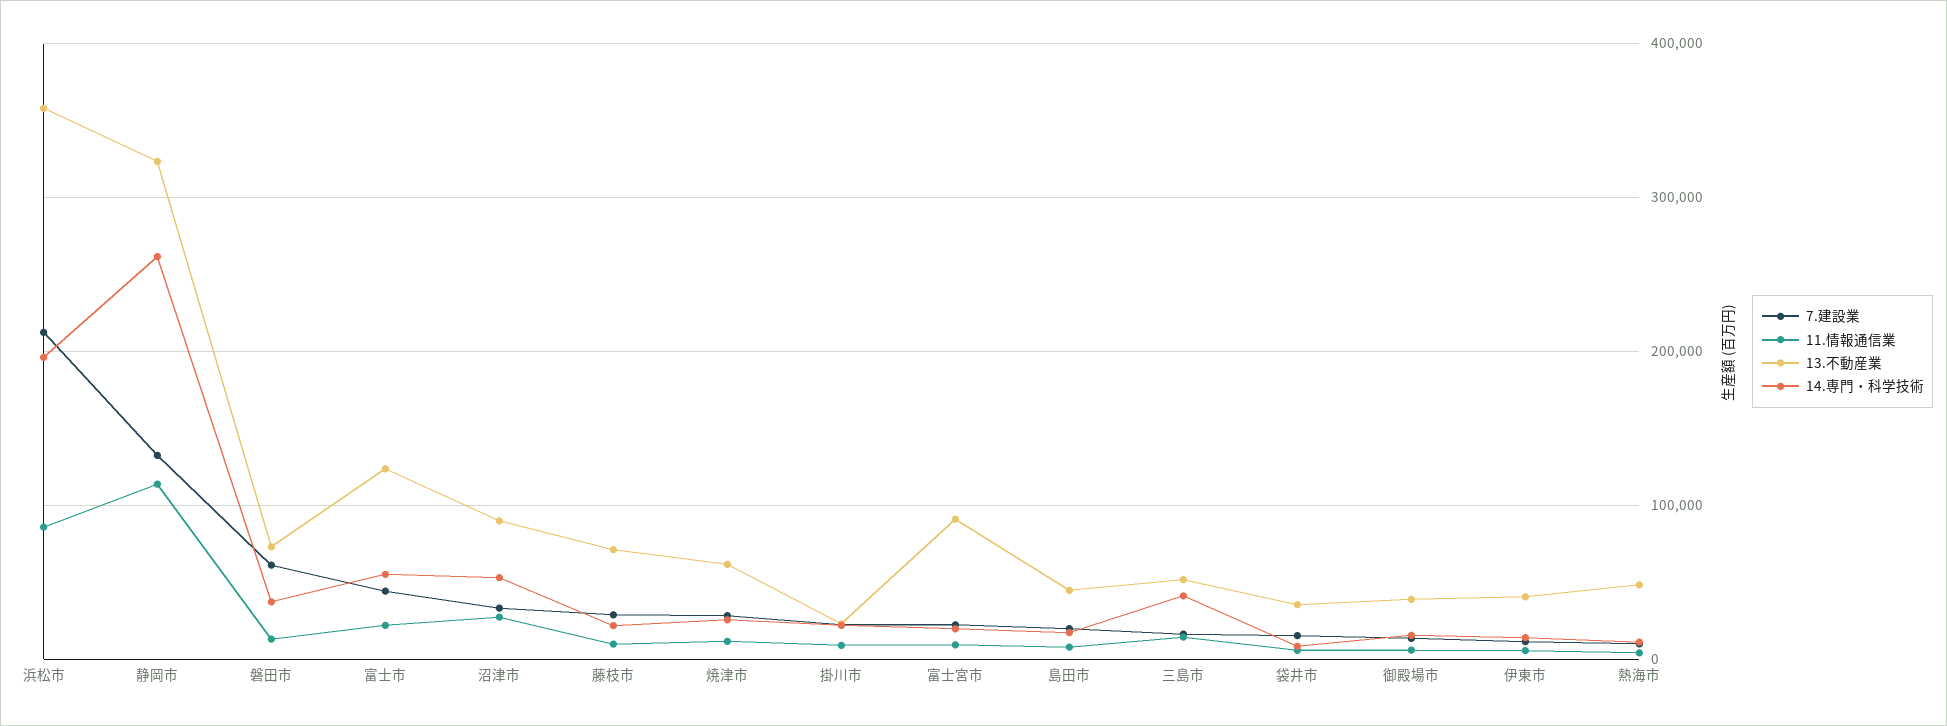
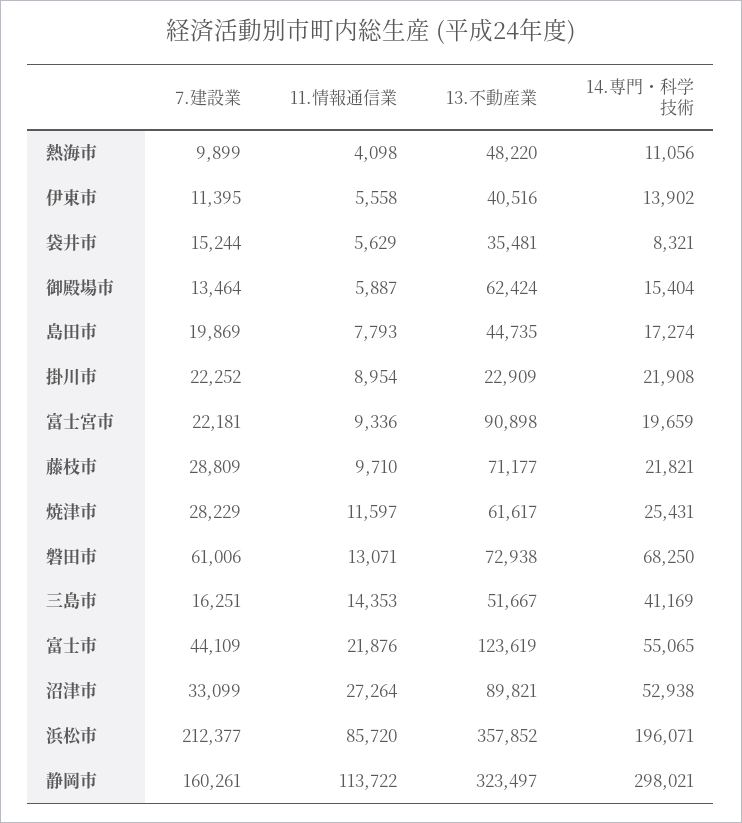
  {
    "7.建設業": {
      "浜松市": 212377,
-     "静岡市": 130000,
+     "静岡市": 160261,
      "磐田市": 61006,
      "富士市": 44109,
      "沼津市": 33099,
      "藤枝市": 28809,
      "焼津市": 28229,
      "掛川市": 22252,
      "富士宮市": 22181,
      "島田市": 19869,
      "三島市": 16251,
      "袋井市": 15244,
      "御殿場市": 13464,
      "伊東市": 11395,
      "熱海市": 9899
    },
    "11.情報通信業": {
      "浜松市": 85720,
      "静岡市": 113722,
      "磐田市": 13071,
      "富士市": 21876,
      "沼津市": 27264,
      "藤枝市": 9710,
      "焼津市": 11597,
      "掛川市": 8954,
      "富士宮市": 9336,
      "島田市": 7793,
      "三島市": 14353,
      "袋井市": 5629,
      "御殿場市": 5887,
      "伊東市": 5558,
      "熱海市": 4098
    },
    "13.不動産業": {
      "浜松市": 357852,
      "静岡市": 323497,
      "磐田市": 72938,
      "富士市": 123619,
      "沼津市": 89821,
      "藤枝市": 71177,
      "焼津市": 61617,
      "掛川市": 22909,
      "富士宮市": 90898,
      "島田市": 44735,
      "三島市": 51667,
      "袋井市": 35481,
-     "御殿場市": 40000,
+     "御殿場市": 62424,
      "伊東市": 40516,
      "熱海市": 48220
    },
    "14.専門・科学技術": {
      "浜松市": 196071,
-     "静岡市": 260000,
+     "静岡市": 298021,
-     "磐田市": 40000,
+     "磐田市": 68250,
      "富士市": 55065,
      "沼津市": 52938,
      "藤枝市": 21821,
      "焼津市": 25431,
      "掛川市": 21908,
      "富士宮市": 19659,
      "島田市": 17274,
      "三島市": 41169,
      "袋井市": 8321,
      "御殿場市": 15404,
      "伊東市": 13902,
      "熱海市": 11056
    }
  }

